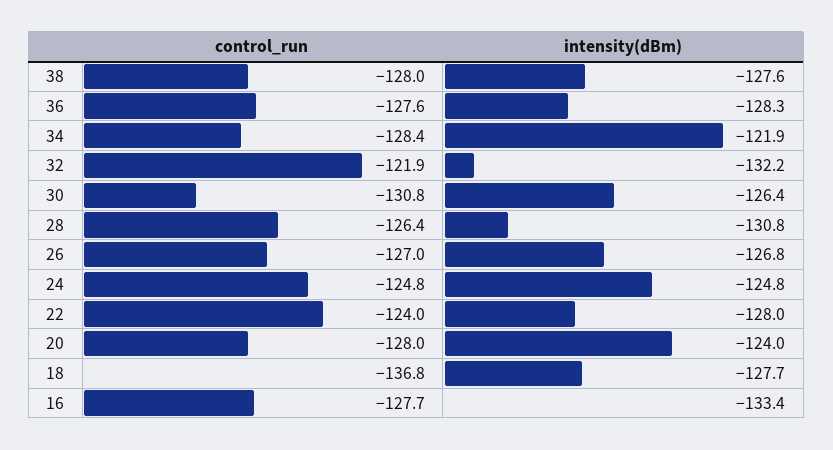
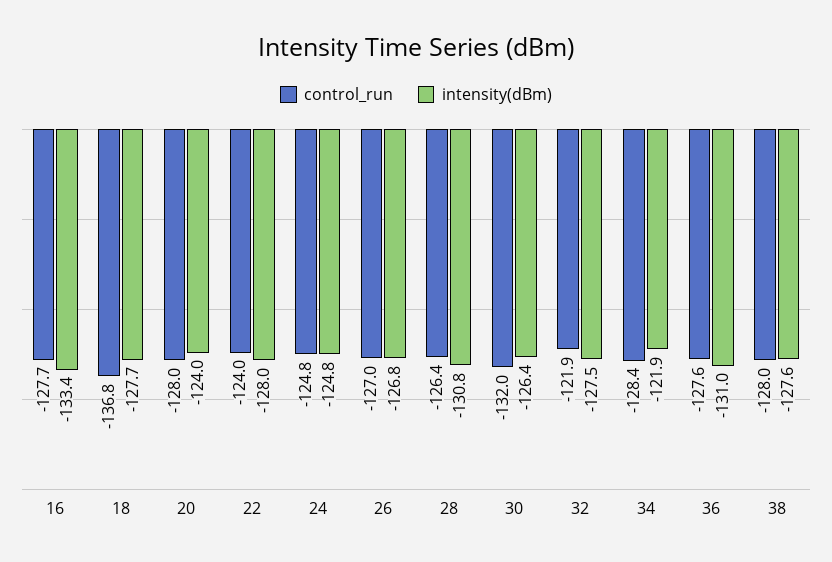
  {
    "control_run": {
      "38": -128,
      "36": -127.6,
      "34": -128.4,
      "32": -121.9,
-     "30": -130.8,
+     "30": -132,
      "28": -126.4,
      "26": -127,
      "24": -124.8,
      "22": -124,
      "20": -128,
      "18": -136.8,
      "16": -127.7
    },
    "intensity(dBm)": {
      "38": -127.6,
-     "36": -128.3,
+     "36": -131,
      "34": -121.9,
-     "32": -132.2,
+     "32": -127.5,
      "30": -126.4,
      "28": -130.8,
      "26": -126.8,
      "24": -124.8,
      "22": -128,
      "20": -124,
      "18": -127.7,
      "16": -133.4
    }
  }

